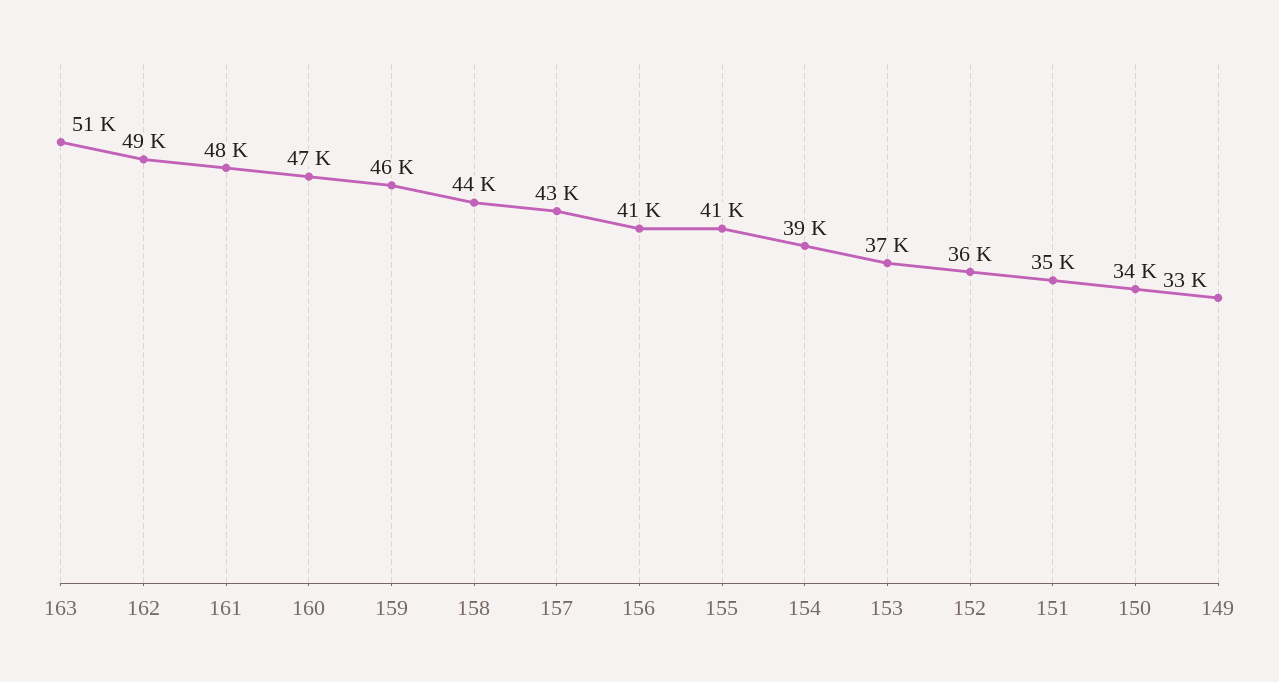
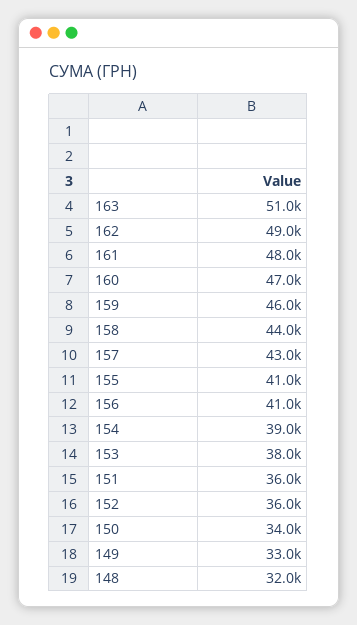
  {
    "163": 51000,
    "162": 49000,
    "161": 48000,
    "160": 47000,
    "159": 46000,
    "158": 44000,
    "157": 43000,
    "156": 41000,
    "155": 41000,
    "154": 39000,
-   "153": 37000,
+   "153": 38000,
    "152": 36000,
-   "151": 35000,
+   "151": 36000,
    "150": 34000,
-   "149": 33000
+   "149": 33000,
+   "148": 32000
  }

